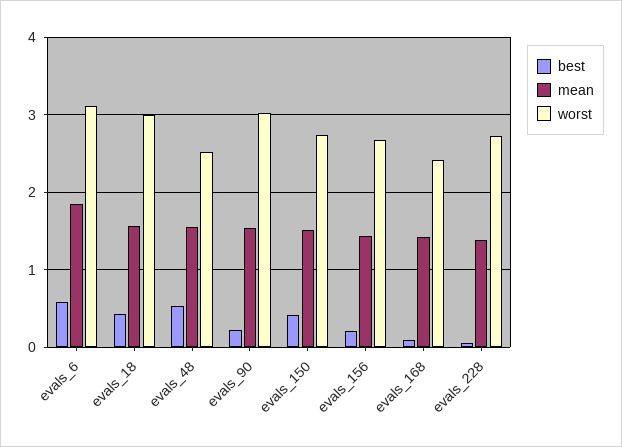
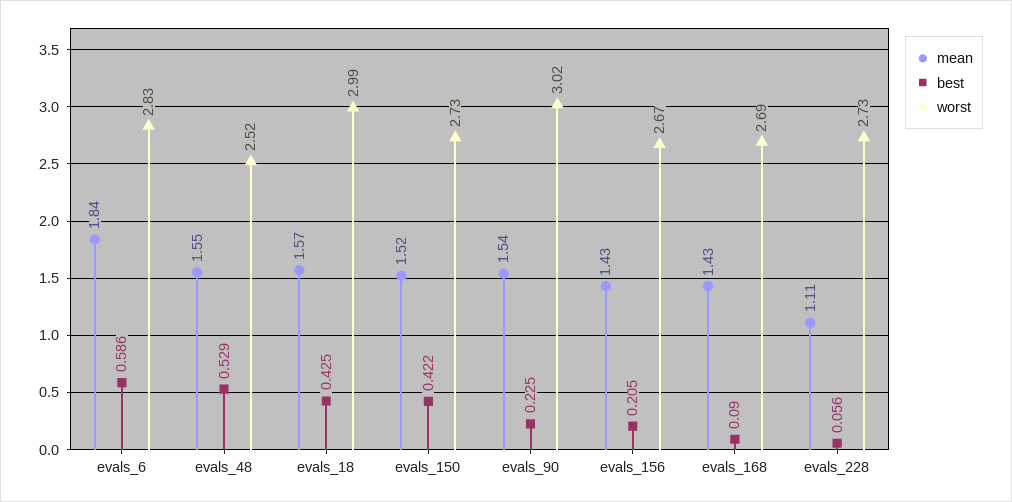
  {
    "best": {
      "evals_6": 0.586,
      "evals_18": 0.425,
      "evals_48": 0.529,
      "evals_90": 0.225,
      "evals_150": 0.422,
      "evals_156": 0.205,
      "evals_168": 0.09,
      "evals_228": 0.056
    },
    "mean": {
      "evals_6": 1.84,
      "evals_18": 1.57,
      "evals_48": 1.55,
      "evals_90": 1.54,
      "evals_150": 1.52,
      "evals_156": 1.43,
      "evals_168": 1.43,
-     "evals_228": 1.4
+     "evals_228": 1.11
    },
    "worst": {
-     "evals_6": 3.1,
+     "evals_6": 2.83,
      "evals_18": 2.99,
      "evals_48": 2.52,
      "evals_90": 3.02,
      "evals_150": 2.73,
      "evals_156": 2.67,
-     "evals_168": 2.4,
+     "evals_168": 2.69,
      "evals_228": 2.73
    }
  }

